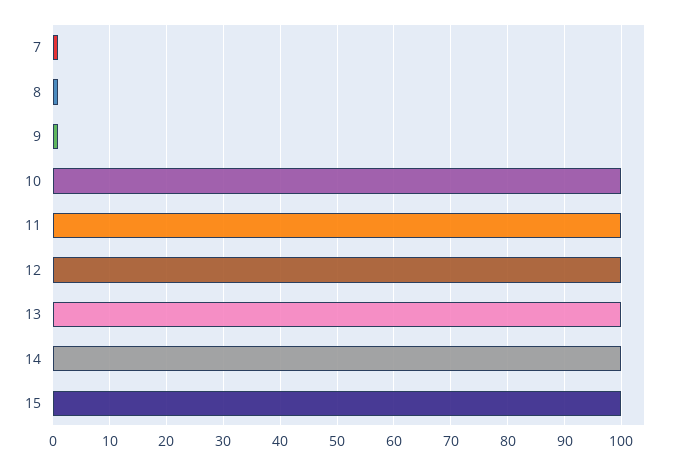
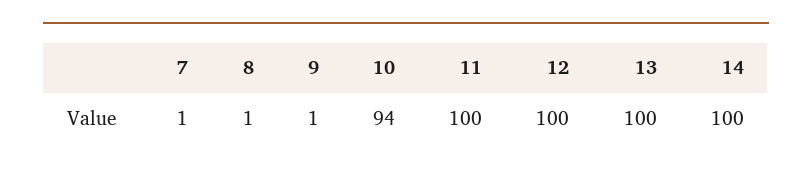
  {
    "7": 1,
    "8": 1,
    "9": 1,
-   "10": 100,
+   "10": 94,
    "11": 100,
    "12": 100,
    "13": 100,
-   "14": 100,
+   "14": 100
-   "15": 100
  }

